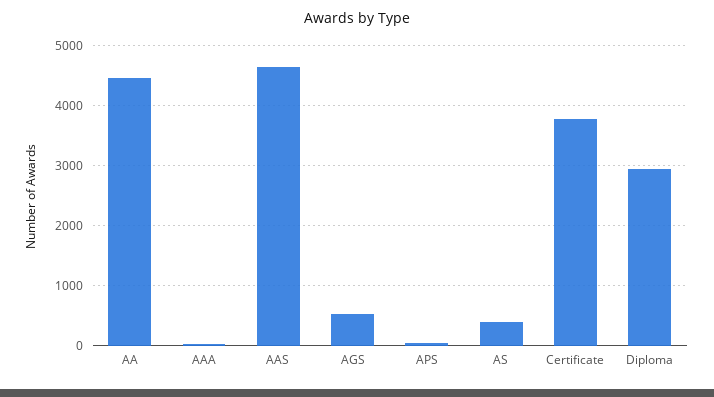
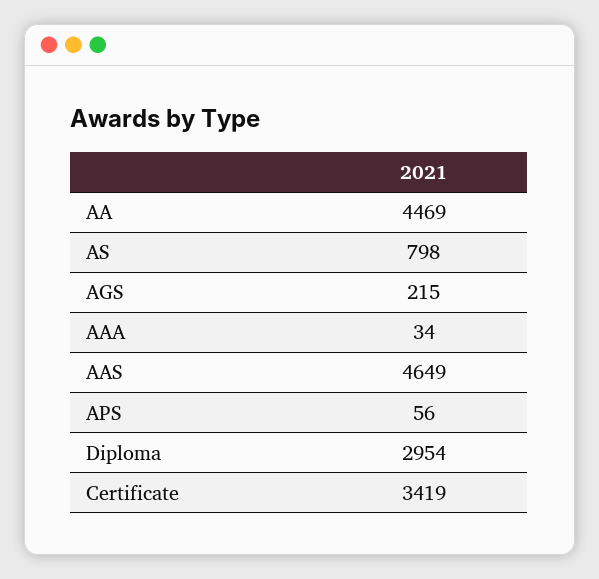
  {
    "AA": 4469,
    "AAA": 34,
    "AAS": 4649,
-   "AGS": 500,
+   "AGS": 215,
    "APS": 56,
-   "AS": 400,
+   "AS": 798,
-   "Certificate": 3800,
+   "Certificate": 3419,
    "Diploma": 2954
  }

